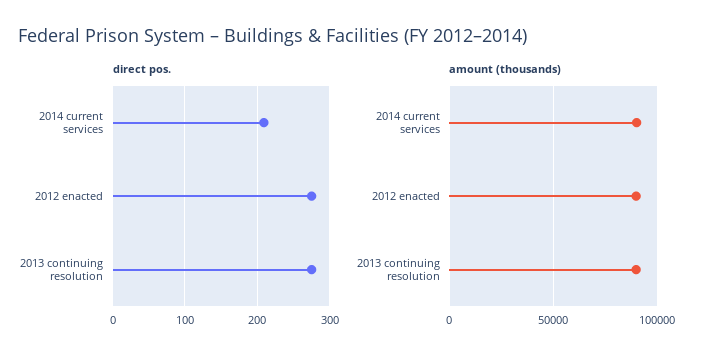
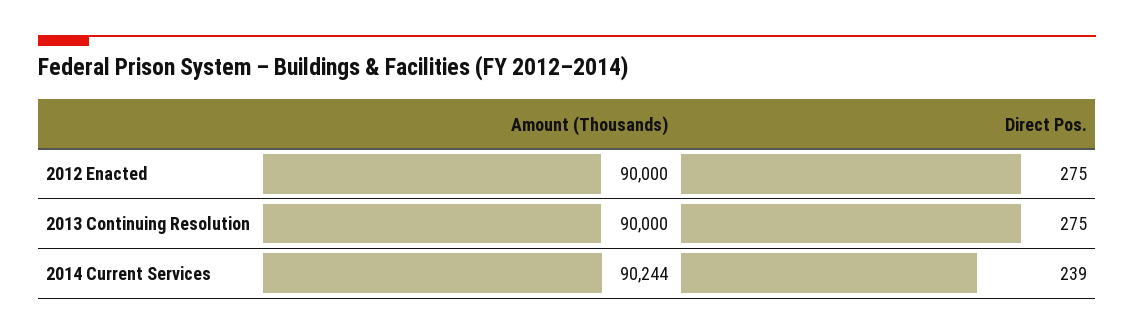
  {
    "direct pos.": {
-     "2014 current services": 210,
+     "2014 current services": 239,
      "2012 enacted": 275,
      "2013 continuing resolution": 275
    },
    "amount (thousands)": {
      "2014 current services": 90244,
      "2012 enacted": 90000,
      "2013 continuing resolution": 90000
    }
  }

